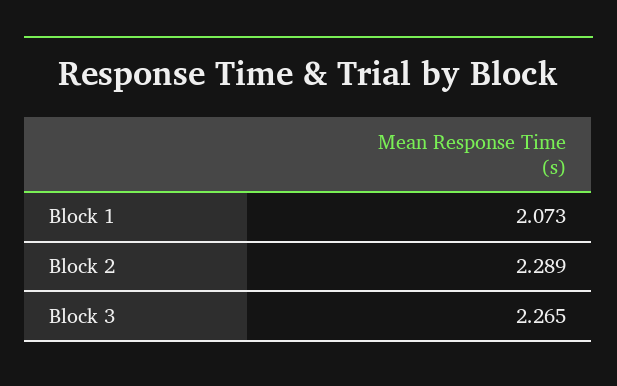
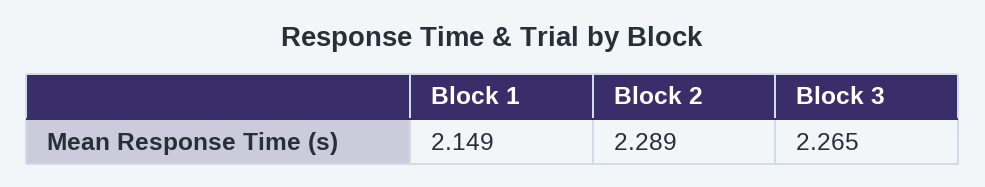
  {
-   "Block 1": 2.073,
+   "Block 1": 2.149,
    "Block 2": 2.289,
    "Block 3": 2.265
  }

